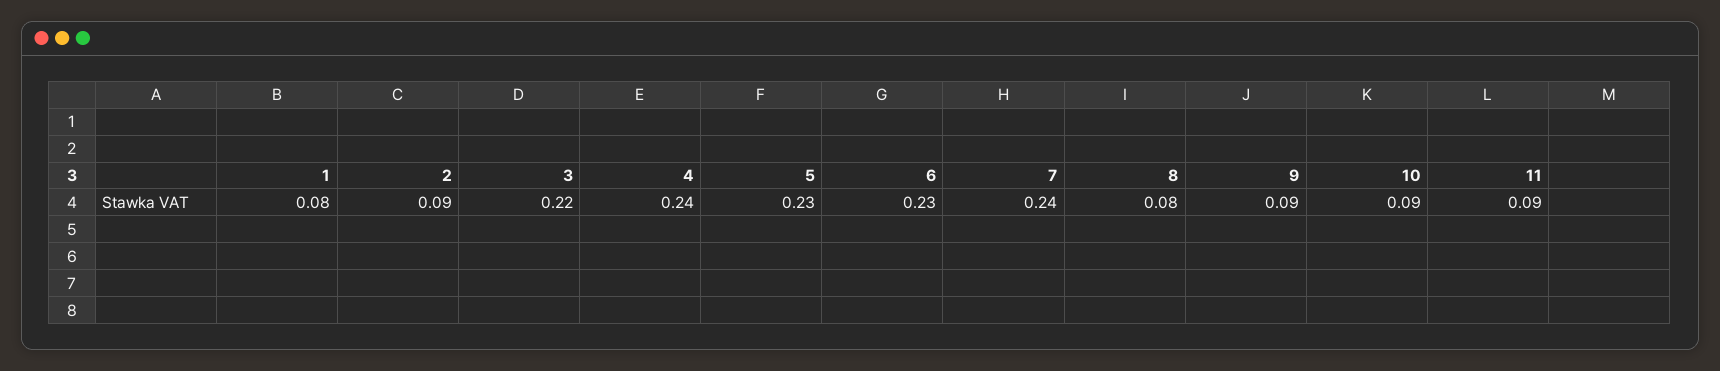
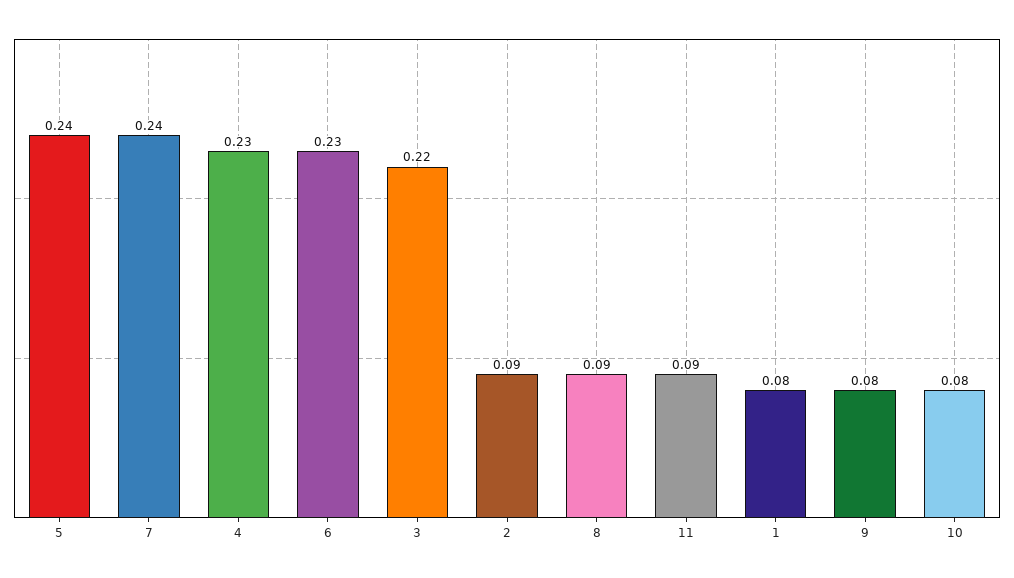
  {
    "1": 0.08,
    "2": 0.09,
    "3": 0.22,
-   "4": 0.24,
+   "4": 0.23,
-   "5": 0.23,
+   "5": 0.24,
    "6": 0.23,
    "7": 0.24,
-   "8": 0.08,
+   "8": 0.09,
-   "9": 0.09,
+   "9": 0.08,
-   "10": 0.09,
+   "10": 0.08,
    "11": 0.09
  }

